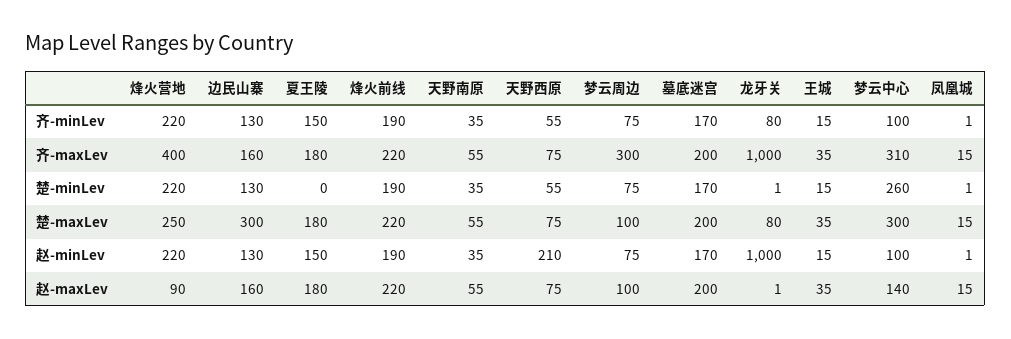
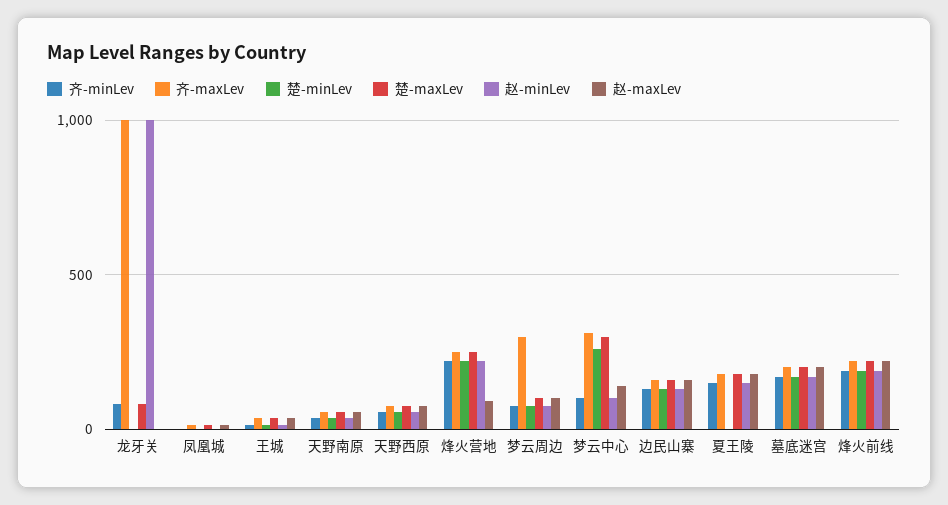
  {
    "齐-minLev": {
      "烽火营地": 220,
      "边民山寨": 130,
      "夏王陵": 150,
      "烽火前线": 190,
      "天野南原": 35,
      "天野西原": 55,
      "梦云周边": 75,
      "墓底迷宫": 170,
      "龙牙关": 80,
      "王城": 15,
      "梦云中心": 100,
      "凤凰城": 1
    },
    "齐-maxLev": {
-     "烽火营地": 400,
+     "烽火营地": 250,
      "边民山寨": 160,
      "夏王陵": 180,
      "烽火前线": 220,
      "天野南原": 55,
      "天野西原": 75,
      "梦云周边": 300,
      "墓底迷宫": 200,
      "龙牙关": 1000,
      "王城": 35,
      "梦云中心": 310,
      "凤凰城": 15
    },
    "楚-minLev": {
      "烽火营地": 220,
      "边民山寨": 130,
      "夏王陵": 0,
      "烽火前线": 190,
      "天野南原": 35,
      "天野西原": 55,
      "梦云周边": 75,
      "墓底迷宫": 170,
      "龙牙关": 1,
      "王城": 15,
      "梦云中心": 260,
      "凤凰城": 1
    },
    "楚-maxLev": {
      "烽火营地": 250,
-     "边民山寨": 300,
+     "边民山寨": 150,
      "夏王陵": 180,
      "烽火前线": 220,
      "天野南原": 55,
      "天野西原": 75,
      "梦云周边": 100,
      "墓底迷宫": 200,
      "龙牙关": 80,
      "王城": 35,
      "梦云中心": 300,
      "凤凰城": 15
    },
    "赵-minLev": {
      "烽火营地": 220,
      "边民山寨": 130,
      "夏王陵": 150,
      "烽火前线": 190,
      "天野南原": 35,
-     "天野西原": 210,
+     "天野西原": 50,
      "梦云周边": 75,
      "墓底迷宫": 170,
      "龙牙关": 1000,
      "王城": 15,
      "梦云中心": 100,
      "凤凰城": 1
    },
    "赵-maxLev": {
      "烽火营地": 90,
      "边民山寨": 160,
      "夏王陵": 180,
      "烽火前线": 220,
      "天野南原": 55,
      "天野西原": 75,
      "梦云周边": 100,
      "墓底迷宫": 200,
      "龙牙关": 1,
      "王城": 35,
      "梦云中心": 140,
      "凤凰城": 15
    }
  }

